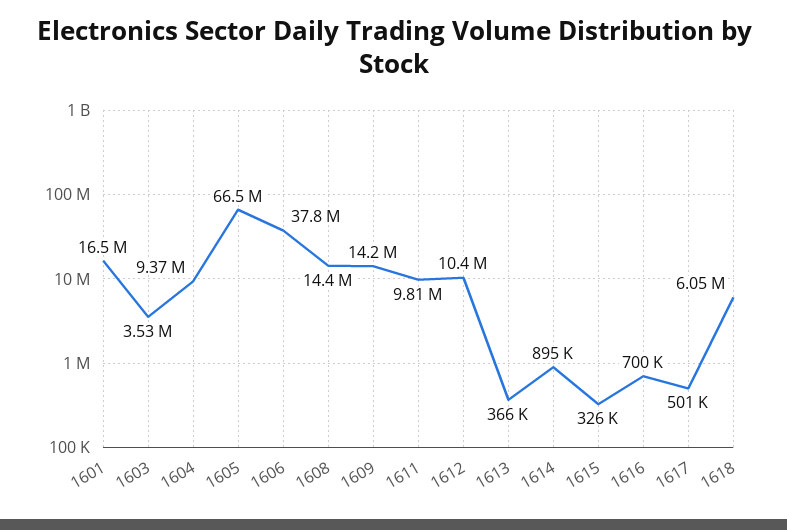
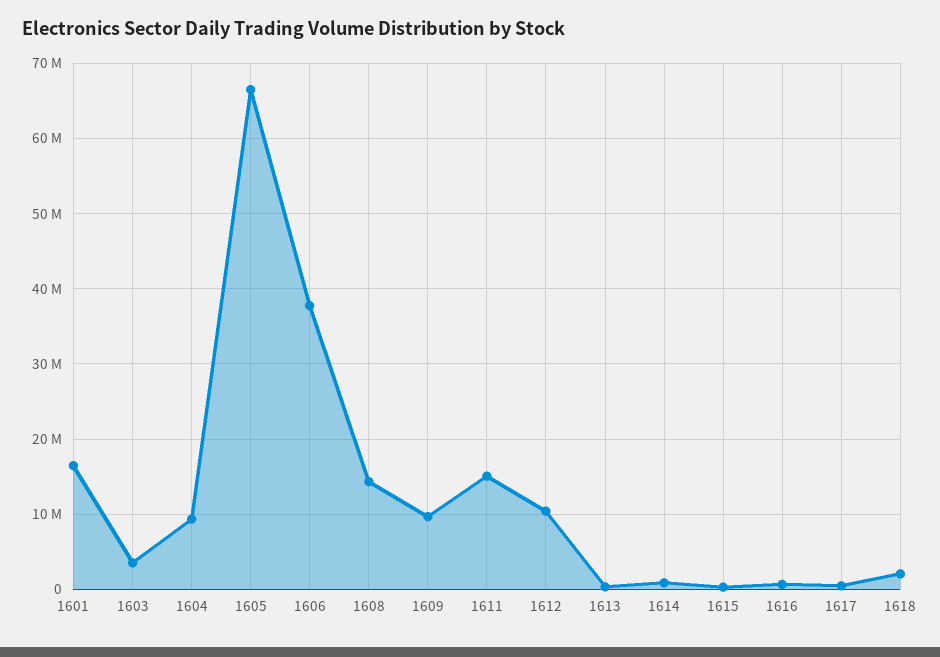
  {
    "1601": 16500000,
    "1603": 3530000,
    "1604": 9370000,
    "1605": 66500000,
    "1606": 37800000,
    "1608": 14400000,
-   "1609": 14200000,
+   "1609": 10000000,
-   "1611": 9810000,
+   "1611": 15000000,
    "1612": 10400000,
    "1613": 366000,
    "1614": 895000,
    "1615": 326000,
    "1616": 700000,
    "1617": 501000,
-   "1618": 6050000
+   "1618": 2000000
  }

